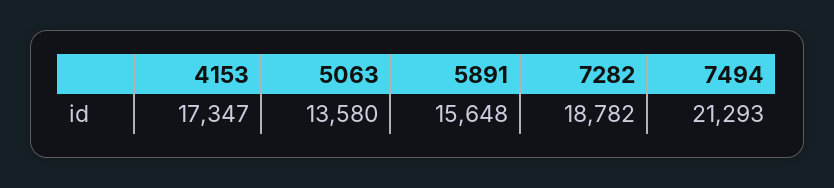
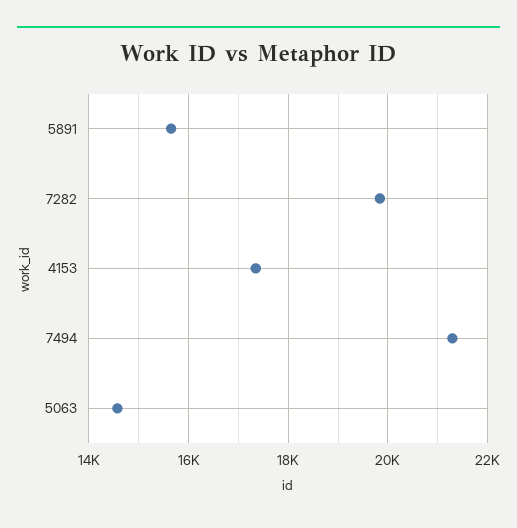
  {
    "4153": 17347,
-   "5063": 13580,
+   "5063": 14600,
    "5891": 15648,
-   "7282": 18782,
+   "7282": 19800,
    "7494": 21293
  }

